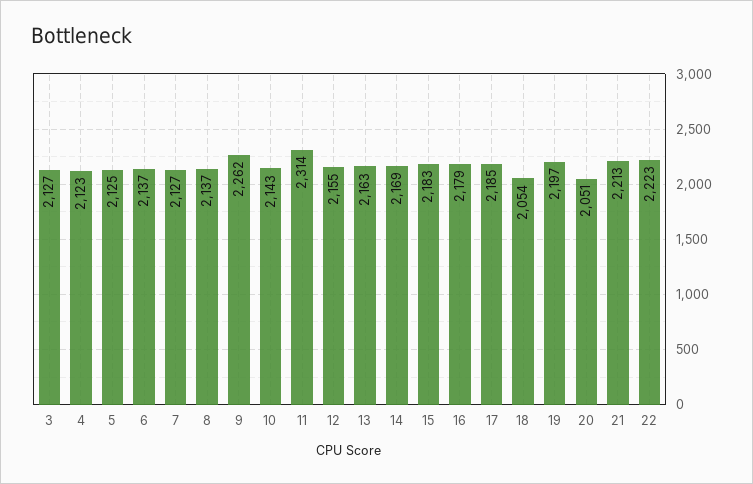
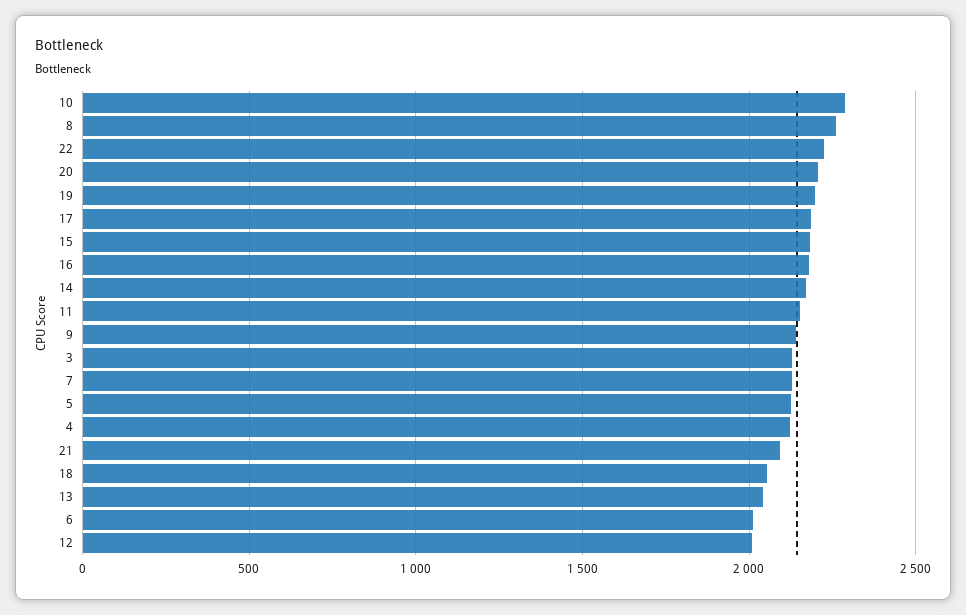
  {
    "3": 2127,
    "4": 2123,
    "5": 2125,
-   "6": 2137,
+   "6": 2000,
    "7": 2127,
-   "8": 2137,
+   "8": 2250,
-   "9": 2262,
+   "9": 2150,
-   "10": 2143,
+   "10": 2300,
-   "11": 2314,
+   "11": 2150,
-   "12": 2155,
+   "12": 2000,
-   "13": 2163,
+   "13": 2050,
    "14": 2169,
    "15": 2183,
    "16": 2179,
    "17": 2185,
    "18": 2054,
    "19": 2197,
-   "20": 2051,
+   "20": 2200,
-   "21": 2213,
+   "21": 2100,
    "22": 2223
  }

